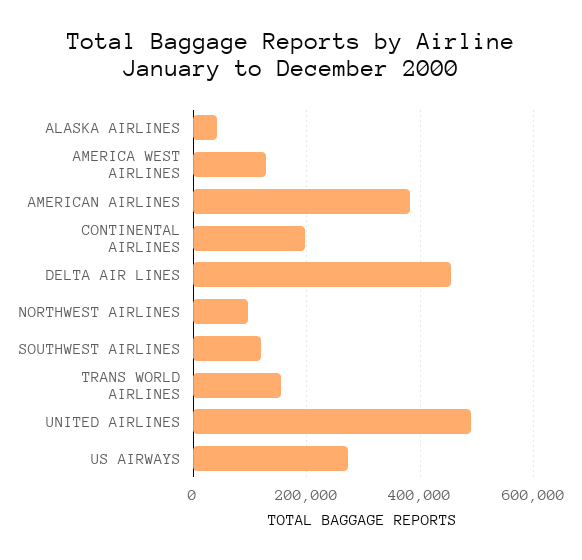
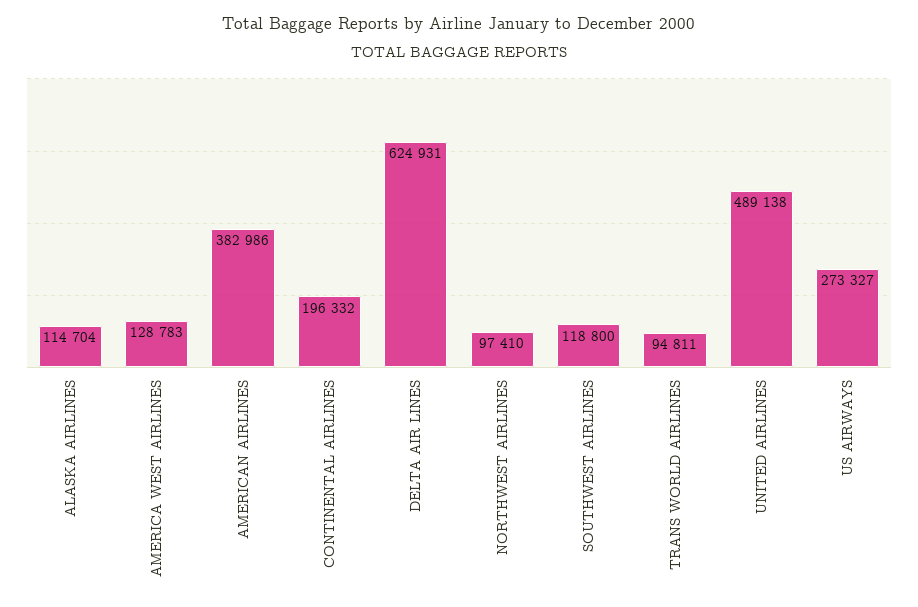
  {
-   "ALASKA AIRLINES": 40000,
+   "ALASKA AIRLINES": 114704,
    "AMERICA WEST AIRLINES": 128783,
    "AMERICAN AIRLINES": 382986,
    "CONTINENTAL AIRLINES": 196332,
-   "DELTA AIR LINES": 460000,
+   "DELTA AIR LINES": 624931,
    "NORTHWEST AIRLINES": 97410,
    "SOUTHWEST AIRLINES": 118800,
-   "TRANS WORLD AIRLINES": 160000,
+   "TRANS WORLD AIRLINES": 94811,
    "UNITED AIRLINES": 489138,
    "US AIRWAYS": 273327
  }

